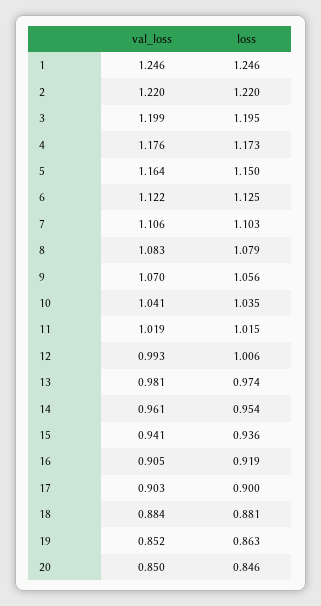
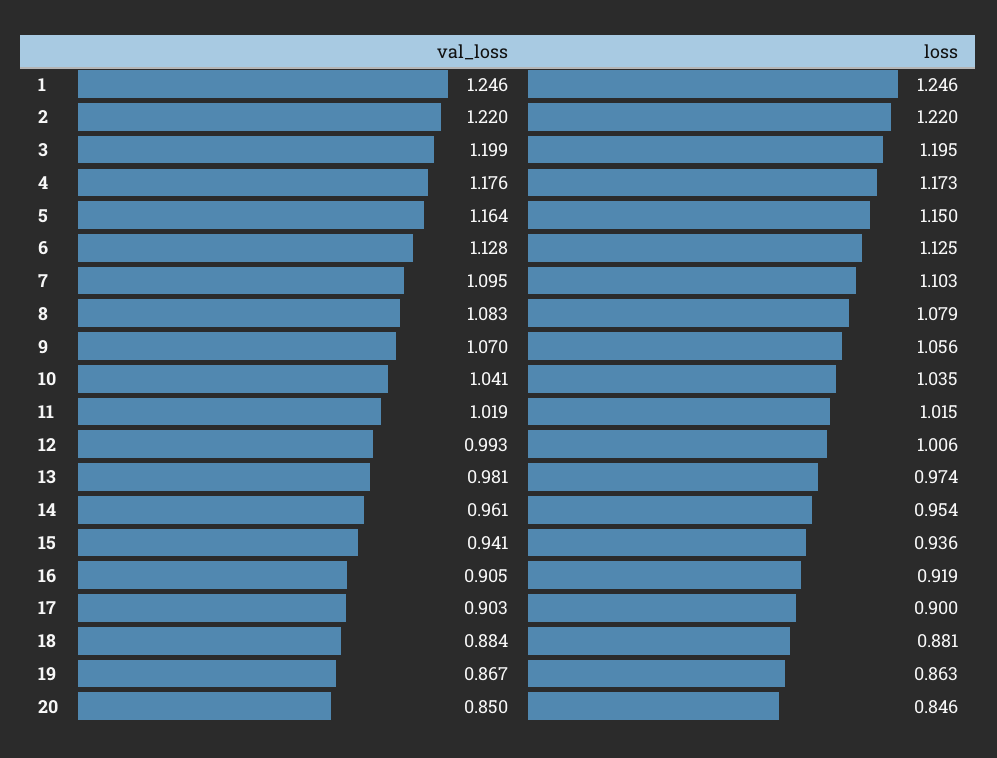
  {
    "val_loss": {
      "1": 1.246,
      "2": 1.22,
      "3": 1.199,
      "4": 1.176,
      "5": 1.164,
-     "6": 1.122,
+     "6": 1.128,
-     "7": 1.106,
+     "7": 1.095,
      "8": 1.083,
      "9": 1.07,
      "10": 1.041,
      "11": 1.019,
      "12": 0.993,
      "13": 0.981,
      "14": 0.961,
      "15": 0.941,
      "16": 0.905,
      "17": 0.903,
      "18": 0.884,
-     "19": 0.852,
+     "19": 0.867,
      "20": 0.85
    },
    "loss": {
      "1": 1.246,
      "2": 1.22,
      "3": 1.195,
      "4": 1.173,
      "5": 1.15,
      "6": 1.125,
      "7": 1.103,
      "8": 1.079,
      "9": 1.056,
      "10": 1.035,
      "11": 1.015,
      "12": 1.006,
      "13": 0.974,
      "14": 0.954,
      "15": 0.936,
      "16": 0.919,
      "17": 0.9,
      "18": 0.881,
      "19": 0.863,
      "20": 0.846
    }
  }

